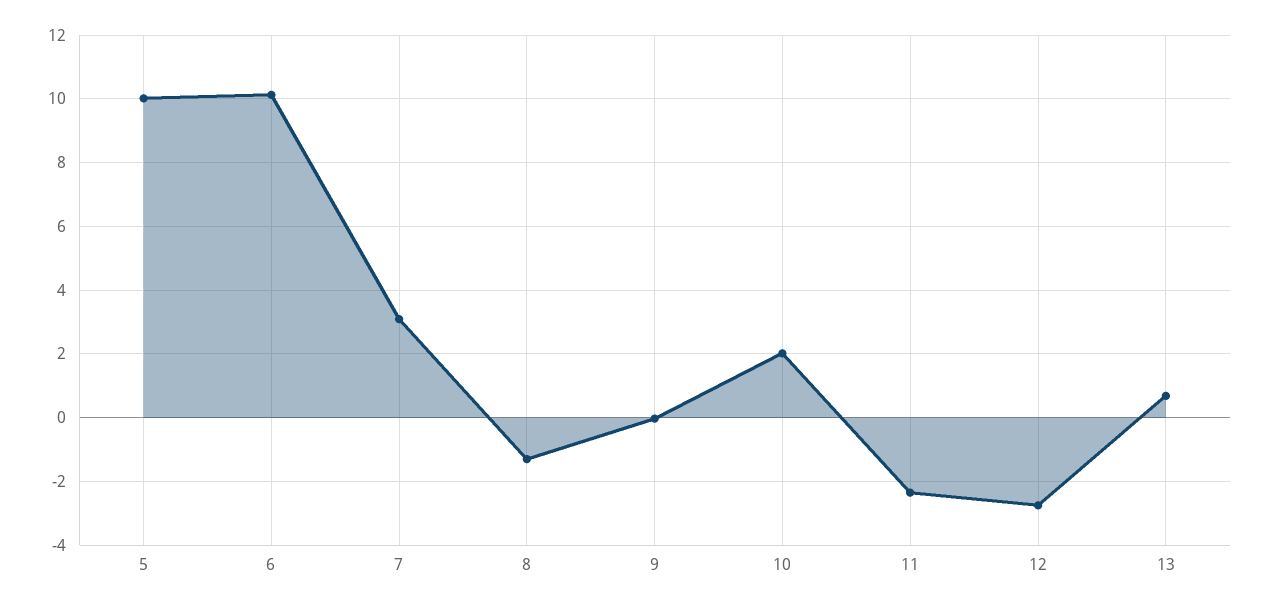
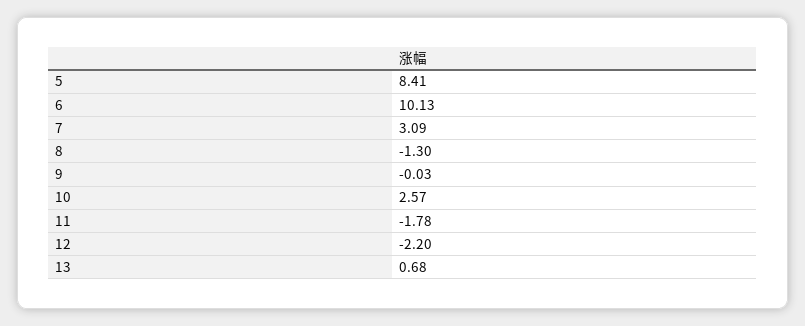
  {
-   "5": 10,
+   "5": 8.41,
    "6": 10.13,
    "7": 3.09,
    "8": -1.3,
    "9": -0.03,
-   "10": 2,
+   "10": 2.57,
-   "11": -2.4,
+   "11": -1.78,
-   "12": -2.8,
+   "12": -2.2,
    "13": 0.68
  }

